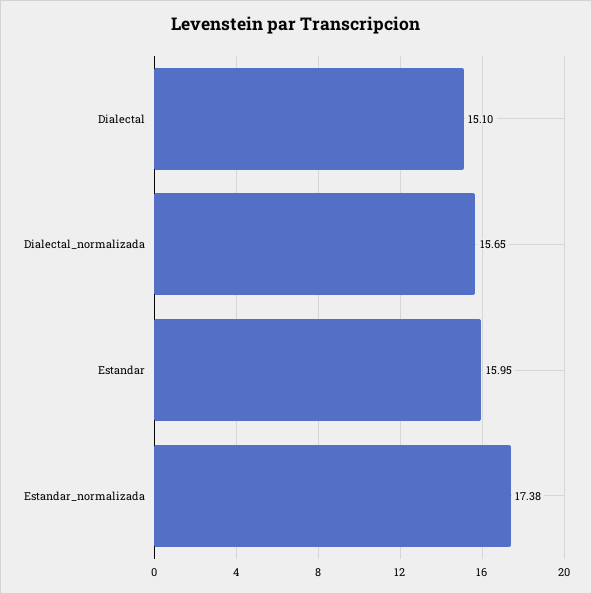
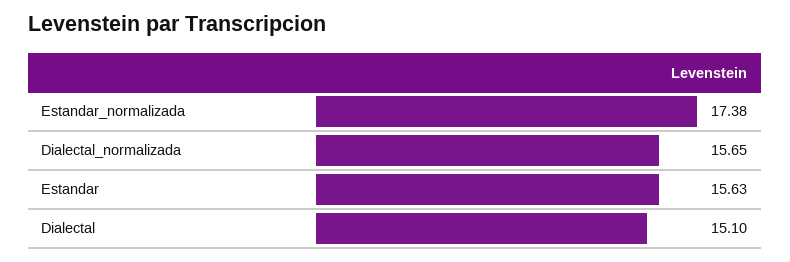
  {
    "Dialectal": 15.1,
    "Dialectal_normalizada": 15.65,
-   "Estandar": 15.95,
+   "Estandar": 15.63,
    "Estandar_normalizada": 17.38
  }

